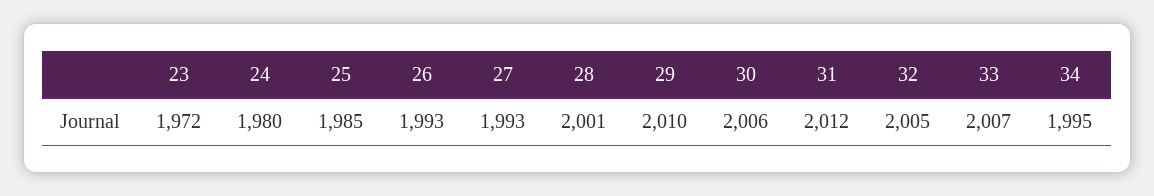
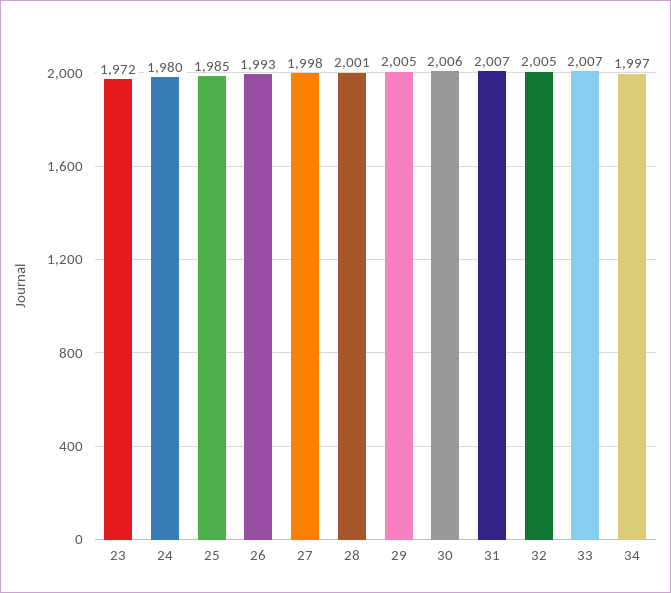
  {
    "23": 1972,
    "24": 1980,
    "25": 1985,
    "26": 1993,
-   "27": 1993,
+   "27": 1998,
    "28": 2001,
-   "29": 2010,
+   "29": 2005,
    "30": 2006,
-   "31": 2012,
+   "31": 2007,
    "32": 2005,
    "33": 2007,
-   "34": 1995
+   "34": 1997
  }

